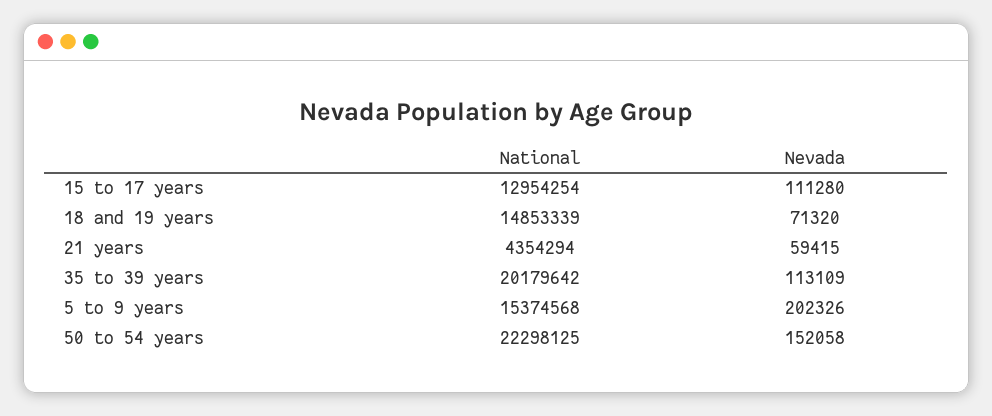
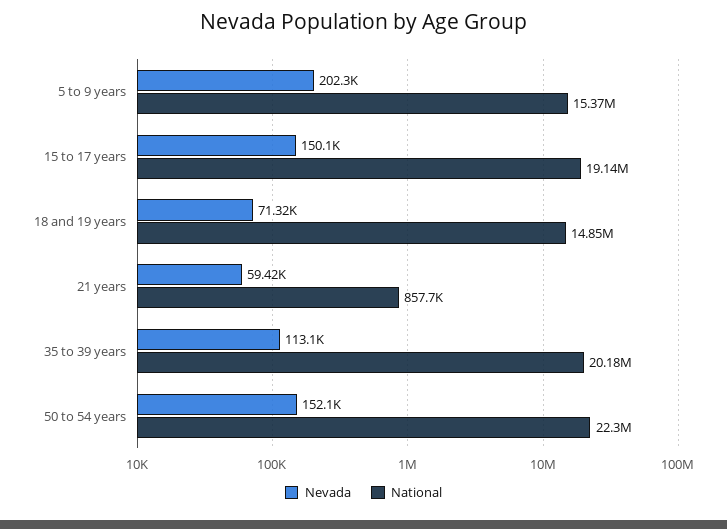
  {
    "National": {
-     "15 to 17 years": 12954254,
+     "15 to 17 years": 19140000,
      "18 and 19 years": 14853339,
-     "21 years": 4354294,
+     "21 years": 857700,
      "35 to 39 years": 20179642,
      "5 to 9 years": 15374568,
      "50 to 54 years": 22298125
    },
    "Nevada": {
-     "15 to 17 years": 111280,
+     "15 to 17 years": 150100,
      "18 and 19 years": 71320,
      "21 years": 59415,
      "35 to 39 years": 113109,
      "5 to 9 years": 202326,
      "50 to 54 years": 152058
    }
  }

